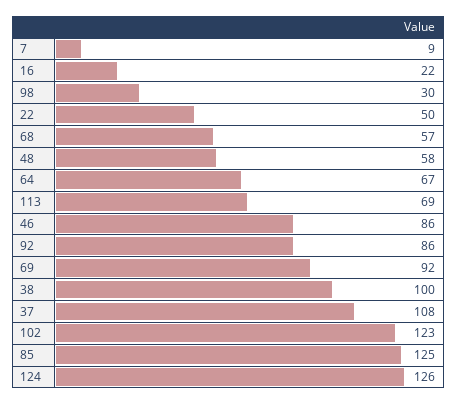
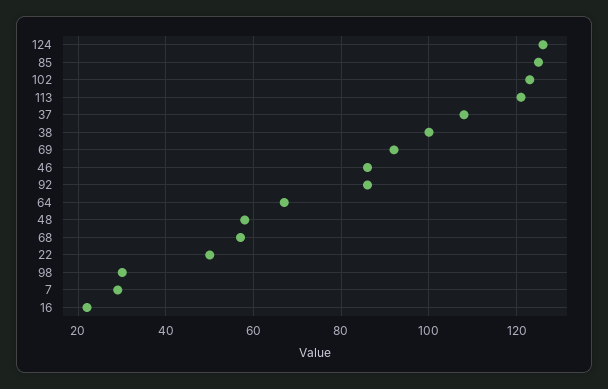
  {
-   "7": 9,
+   "7": 30,
    "16": 22,
    "98": 30,
    "22": 50,
    "68": 57,
    "48": 58,
    "64": 67,
-   "113": 69,
+   "113": 120,
    "46": 86,
    "92": 86,
    "69": 92,
    "38": 100,
    "37": 108,
    "102": 123,
    "85": 125,
    "124": 126
  }

